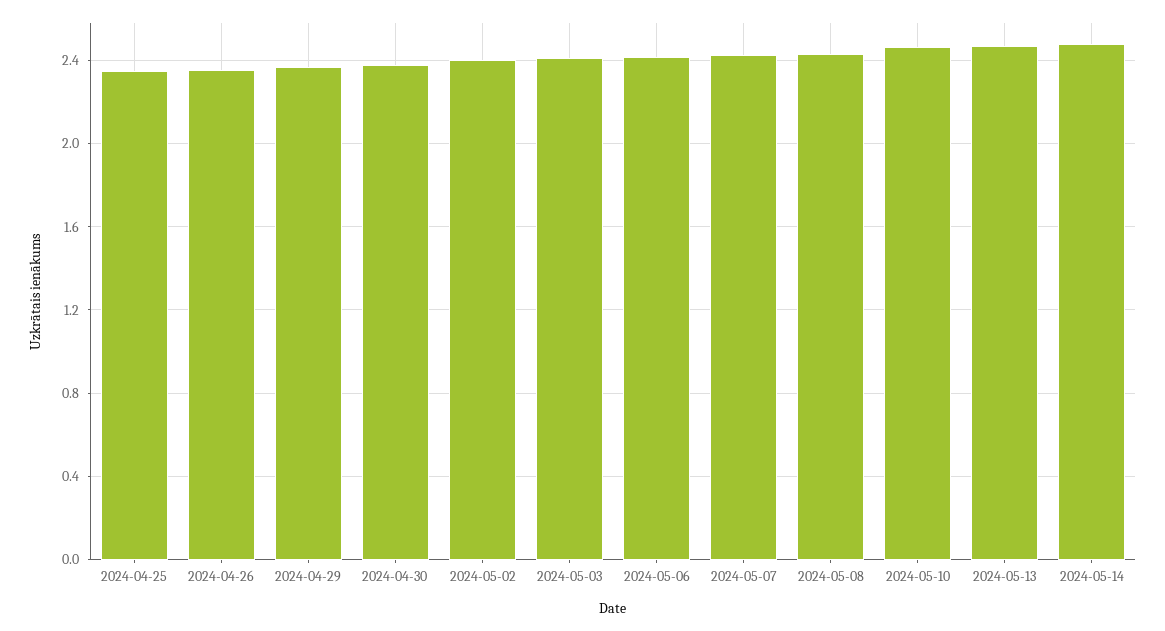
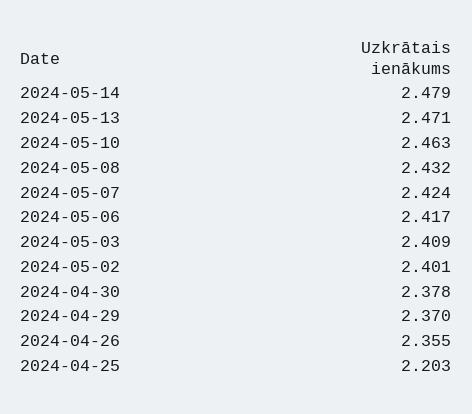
  {
-   "2024-04-25": 2.35,
+   "2024-04-25": 2.203,
    "2024-04-26": 2.355,
    "2024-04-29": 2.37,
    "2024-04-30": 2.378,
    "2024-05-02": 2.401,
    "2024-05-03": 2.409,
    "2024-05-06": 2.417,
    "2024-05-07": 2.424,
    "2024-05-08": 2.432,
    "2024-05-10": 2.463,
    "2024-05-13": 2.471,
    "2024-05-14": 2.479
  }

